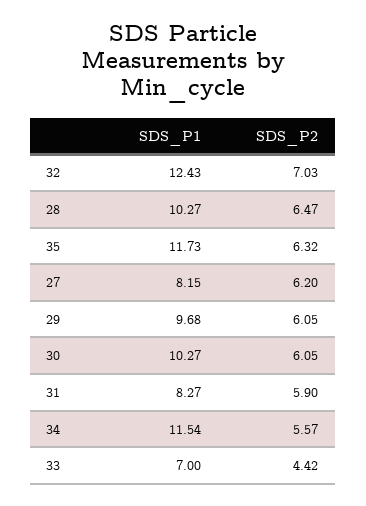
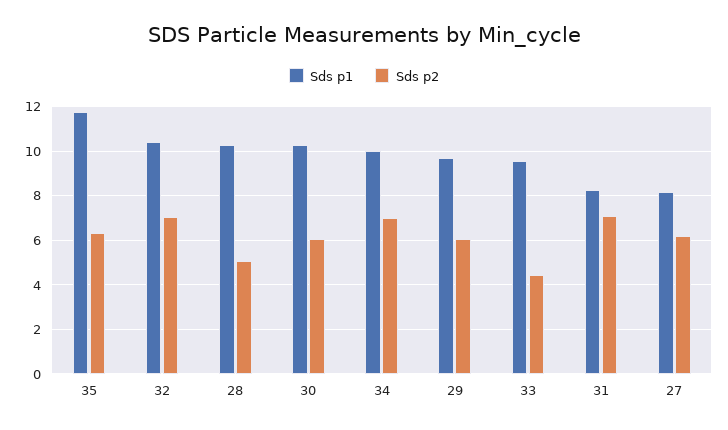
  {
    "SDS_P1": {
-     "32": 12.43,
+     "32": 10.5,
      "28": 10.27,
      "35": 11.73,
      "27": 8.15,
      "29": 9.68,
      "30": 10.27,
      "31": 8.27,
-     "34": 11.54,
+     "34": 10,
-     "33": 7
+     "33": 9.5
    },
    "SDS_P2": {
      "32": 7.03,
-     "28": 6.47,
+     "28": 5,
      "35": 6.32,
      "27": 6.2,
      "29": 6.05,
      "30": 6.05,
-     "31": 5.9,
+     "31": 7,
-     "34": 5.57,
+     "34": 7,
      "33": 4.42
    }
  }

